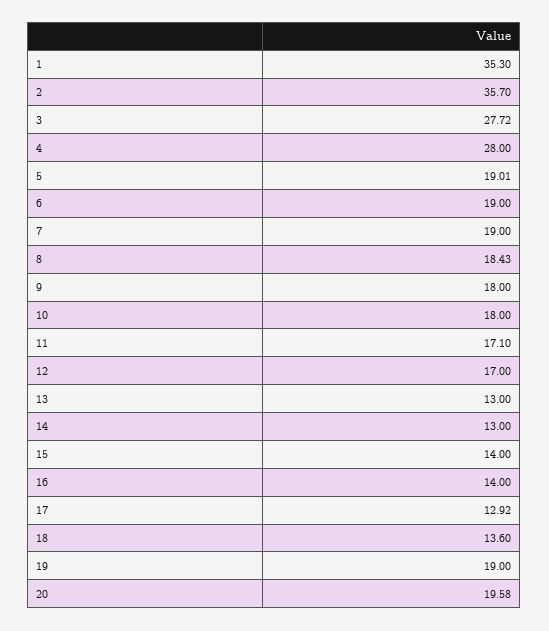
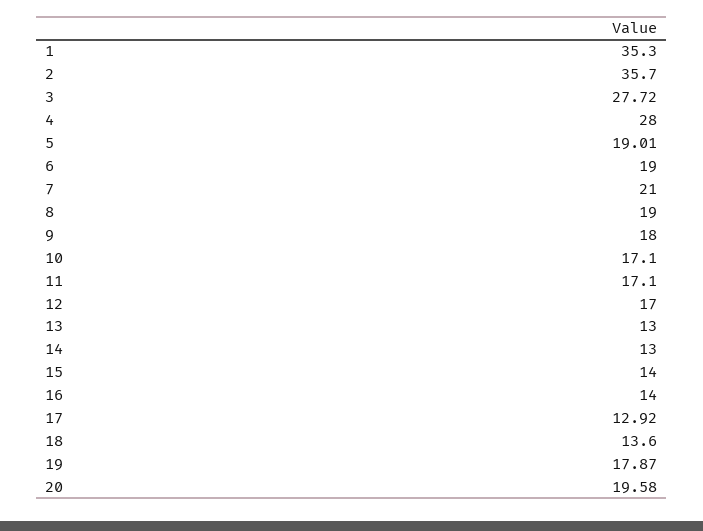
  {
    "1": 35.3,
    "2": 35.7,
    "3": 27.72,
    "4": 28,
    "5": 19.01,
    "6": 19,
-   "7": 19,
+   "7": 21,
-   "8": 18.43,
+   "8": 19,
    "9": 18,
-   "10": 18,
+   "10": 17.1,
    "11": 17.1,
    "12": 17,
    "13": 13,
    "14": 13,
    "15": 14,
    "16": 14,
    "17": 12.92,
    "18": 13.6,
-   "19": 19,
+   "19": 17.87,
    "20": 19.58
  }

